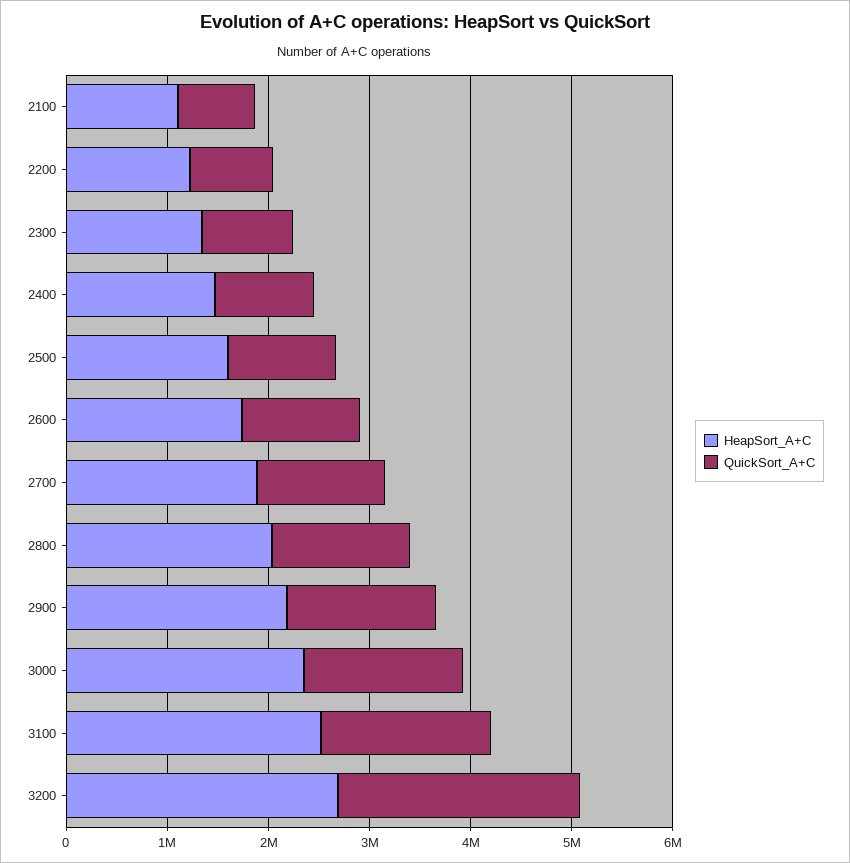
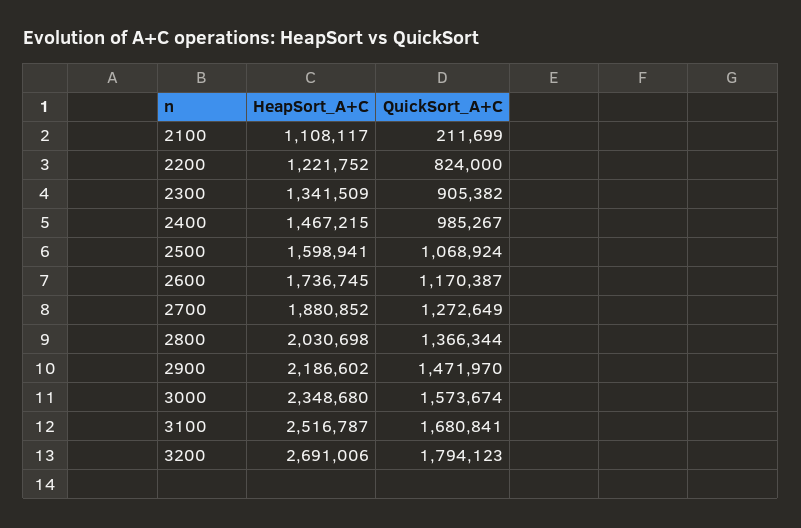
  {
    "HeapSort_A+C": {
      "2100": 1108117,
      "2200": 1221752,
      "2300": 1341509,
      "2400": 1467215,
      "2500": 1598941,
      "2600": 1736745,
      "2700": 1880852,
      "2800": 2030698,
      "2900": 2186602,
      "3000": 2348680,
      "3100": 2516787,
      "3200": 2691006
    },
    "QuickSort_A+C": {
-     "2100": 800000,
+     "2100": 211699,
      "2200": 824000,
      "2300": 905382,
      "2400": 985267,
      "2500": 1068924,
      "2600": 1170387,
      "2700": 1272649,
      "2800": 1366344,
      "2900": 1471970,
      "3000": 1573674,
      "3100": 1680841,
-     "3200": 2400000
+     "3200": 1794123
    }
  }

